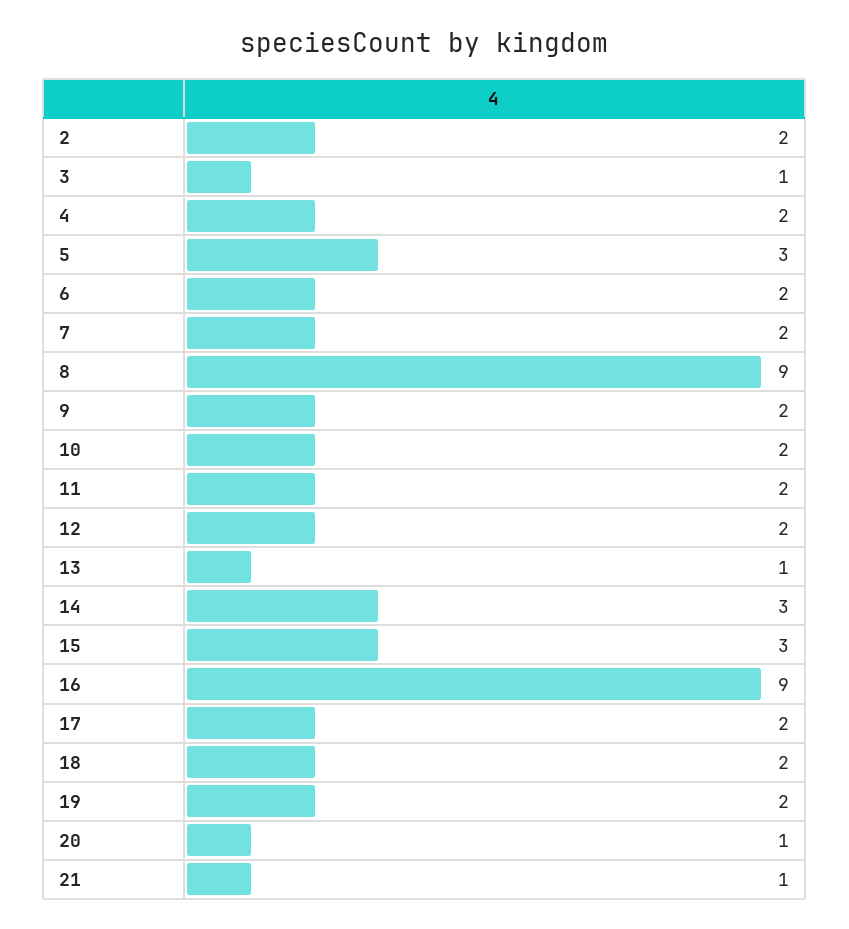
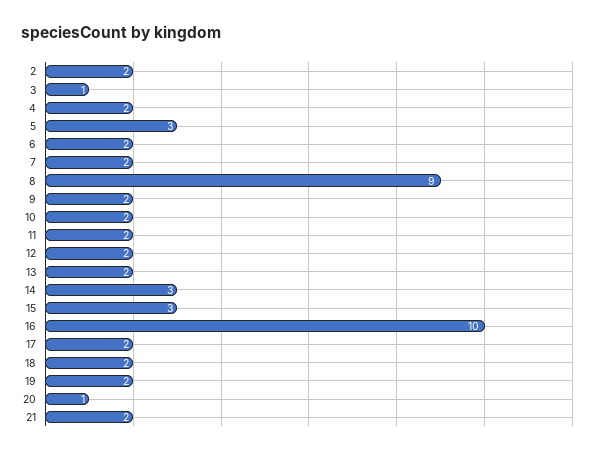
  {
    "2": 2,
    "3": 1,
    "4": 2,
    "5": 3,
    "6": 2,
    "7": 2,
    "8": 9,
    "9": 2,
    "10": 2,
    "11": 2,
    "12": 2,
-   "13": 1,
+   "13": 2,
    "14": 3,
    "15": 3,
-   "16": 9,
+   "16": 10,
    "17": 2,
    "18": 2,
    "19": 2,
    "20": 1,
-   "21": 1
+   "21": 2
  }

